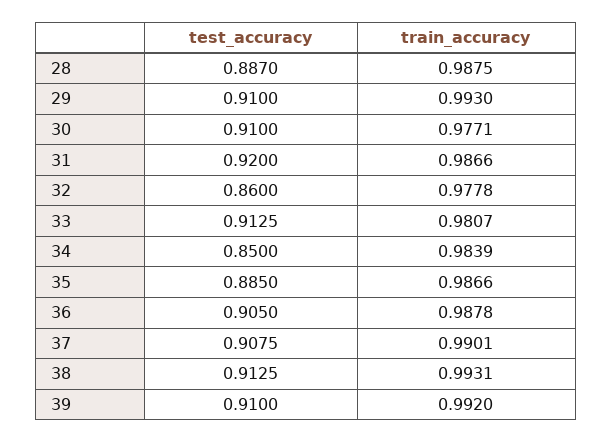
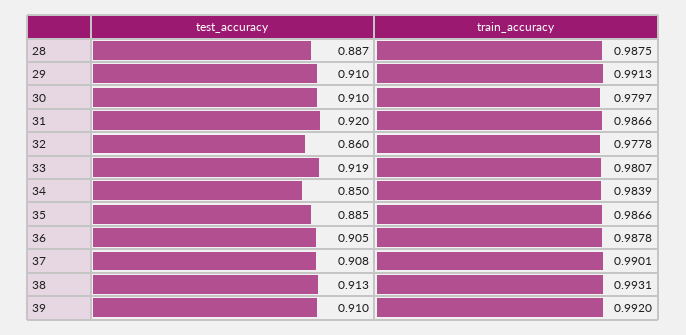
  {
    "test_accuracy": {
      "28": 0.887,
      "29": 0.91,
      "30": 0.91,
      "31": 0.92,
      "32": 0.86,
-     "33": 0.9125,
+     "33": 0.919,
      "34": 0.85,
      "35": 0.885,
      "36": 0.905,
      "37": 0.9075,
      "38": 0.9125,
      "39": 0.91
    },
    "train_accuracy": {
      "28": 0.9875,
-     "29": 0.993,
+     "29": 0.9913,
-     "30": 0.9771,
+     "30": 0.9797,
      "31": 0.9866,
      "32": 0.9778,
      "33": 0.9807,
      "34": 0.9839,
      "35": 0.9866,
      "36": 0.9878,
      "37": 0.9901,
      "38": 0.9931,
      "39": 0.992
    }
  }

